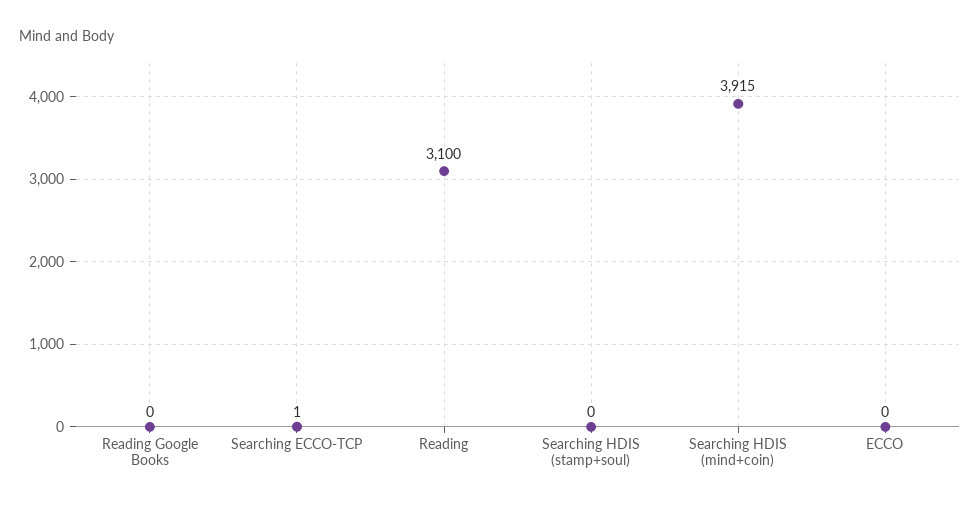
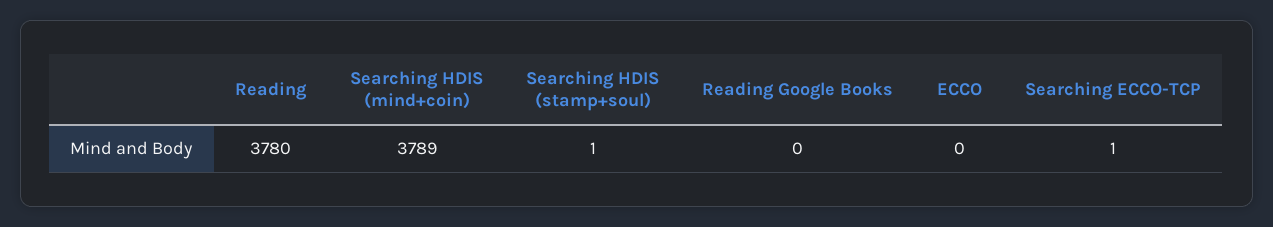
  {
    "Reading Google Books": 0,
    "Searching ECCO-TCP": 1,
-   "Reading": 3100,
+   "Reading": 3780,
-   "Searching HDIS (stamp+soul)": 0,
+   "Searching HDIS (stamp+soul)": 1,
-   "Searching HDIS (mind+coin)": 3915,
+   "Searching HDIS (mind+coin)": 3789,
    "ECCO": 0
  }

